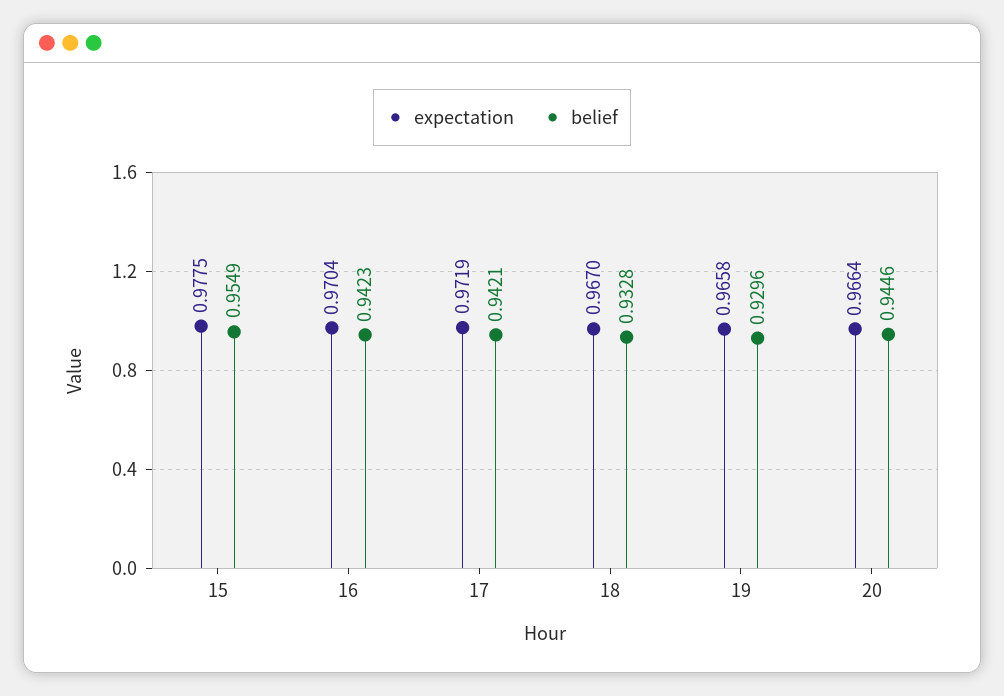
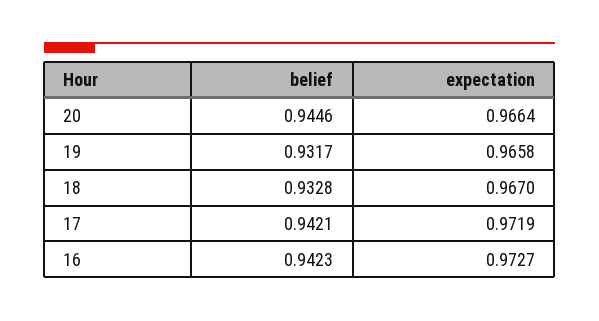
  {
    "expectation": {
-     "15": 0.9775,
-     "16": 0.9704,
+     "16": 0.9727,
      "17": 0.9719,
      "18": 0.967,
      "19": 0.9658,
      "20": 0.9664
    },
    "belief": {
-     "15": 0.9549,
      "16": 0.9423,
      "17": 0.9421,
      "18": 0.9328,
-     "19": 0.9296,
+     "19": 0.9317,
      "20": 0.9446
    }
  }

